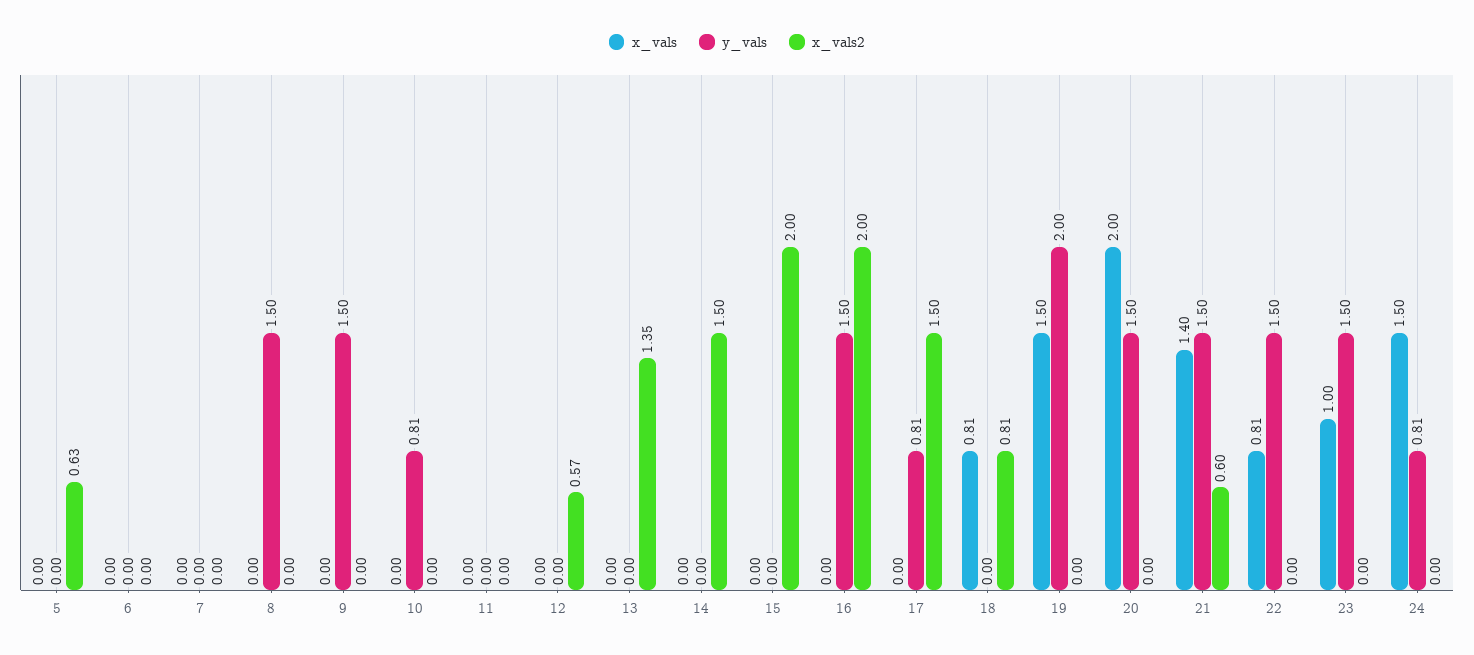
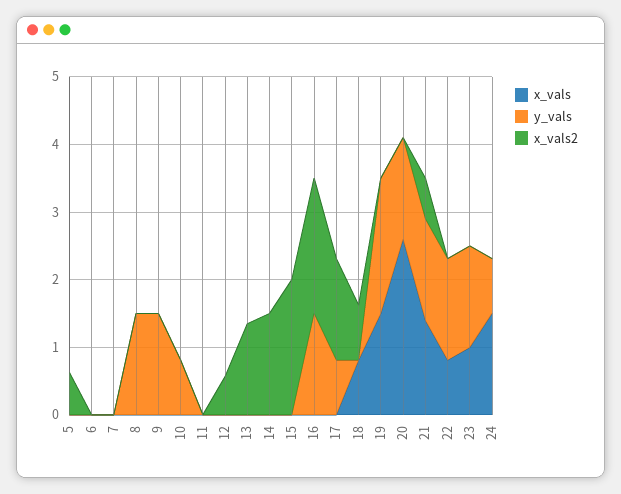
  {
    "x_vals": {
      "5": 0,
      "6": 0,
      "7": 0,
      "8": 0,
      "9": 0,
      "10": 0,
      "11": 0,
      "12": 0,
      "13": 0,
      "14": 0,
      "15": 0,
      "16": 0,
      "17": 0,
      "18": 0.81,
      "19": 1.5,
-     "20": 2,
+     "20": 2.6,
      "21": 1.4,
      "22": 0.81,
      "23": 1,
      "24": 1.5
    },
    "y_vals": {
      "5": 0,
      "6": 0,
      "7": 0,
      "8": 1.5,
      "9": 1.5,
      "10": 0.81,
      "11": 0,
      "12": 0,
      "13": 0,
      "14": 0,
      "15": 0,
      "16": 1.5,
      "17": 0.81,
      "18": 0,
      "19": 2,
      "20": 1.5,
      "21": 1.5,
      "22": 1.5,
      "23": 1.5,
      "24": 0.81
    },
    "x_vals2": {
      "5": 0.63,
      "6": 0,
      "7": 0,
      "8": 0,
      "9": 0,
      "10": 0,
      "11": 0,
      "12": 0.57,
      "13": 1.35,
      "14": 1.5,
      "15": 2,
      "16": 2,
      "17": 1.5,
      "18": 0.81,
      "19": 0,
      "20": 0,
      "21": 0.6,
      "22": 0,
      "23": 0,
      "24": 0
    }
  }

